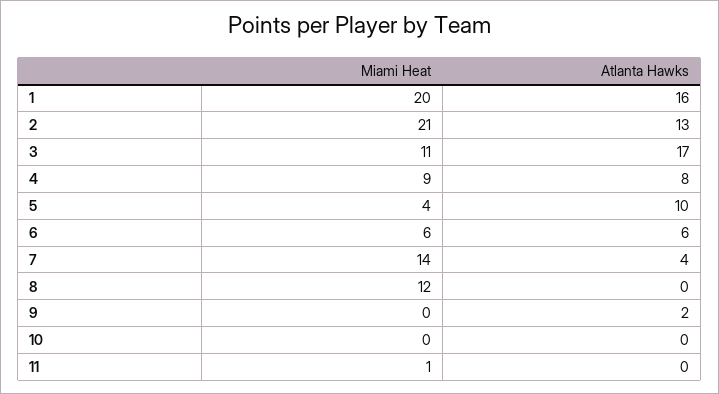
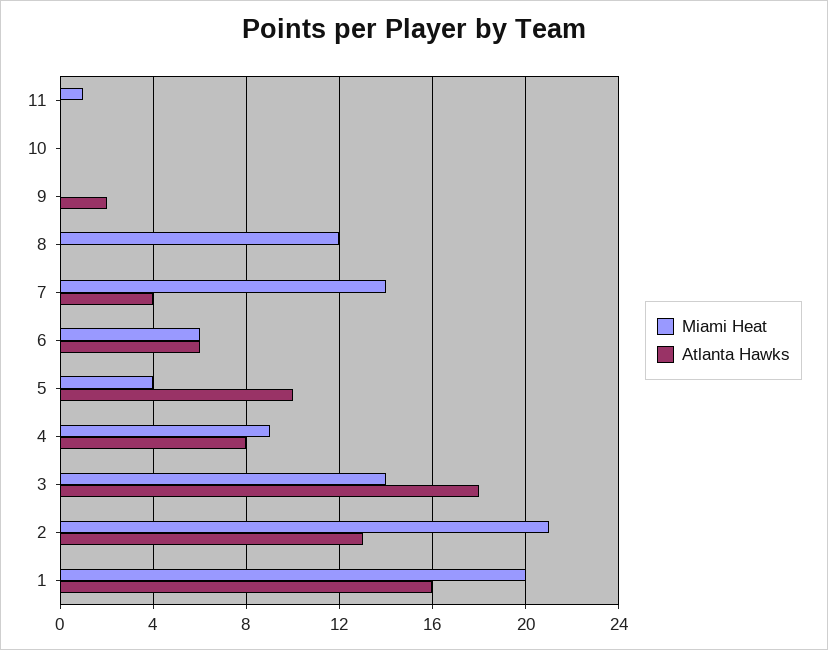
  {
    "Miami Heat": {
      "1": 20,
      "2": 21,
-     "3": 11,
+     "3": 14,
      "4": 9,
      "5": 4,
      "6": 6,
      "7": 14,
      "8": 12,
      "9": 0,
      "10": 0,
      "11": 1
    },
    "Atlanta Hawks": {
      "1": 16,
      "2": 13,
-     "3": 17,
+     "3": 18,
      "4": 8,
      "5": 10,
      "6": 6,
      "7": 4,
      "8": 0,
      "9": 2,
      "10": 0,
      "11": 0
    }
  }

